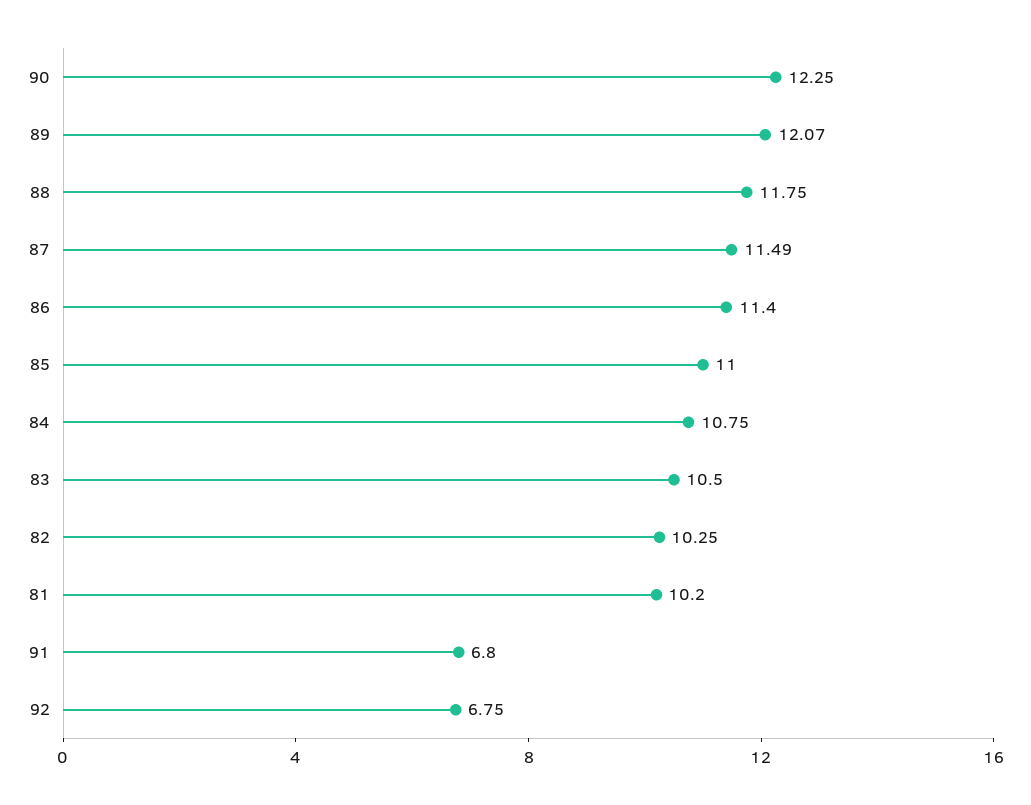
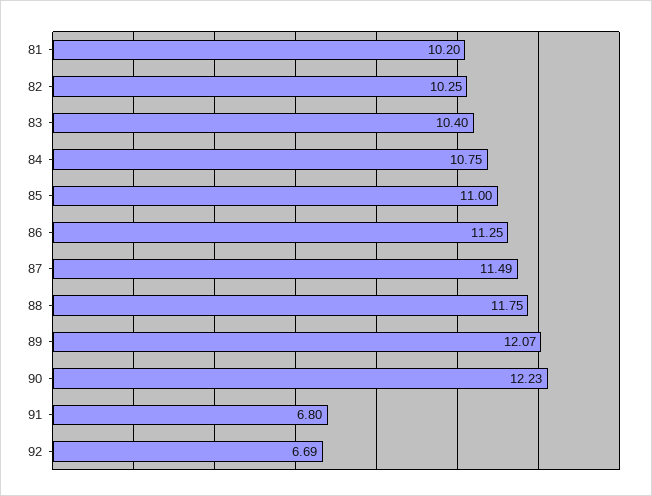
  {
-   "90": 12.25,
+   "90": 12.23,
    "89": 12.07,
    "88": 11.75,
    "87": 11.49,
-   "86": 11.4,
+   "86": 11.25,
    "85": 11,
    "84": 10.75,
-   "83": 10.5,
+   "83": 10.4,
    "82": 10.25,
    "81": 10.2,
    "91": 6.8,
-   "92": 6.75
+   "92": 6.69
  }

